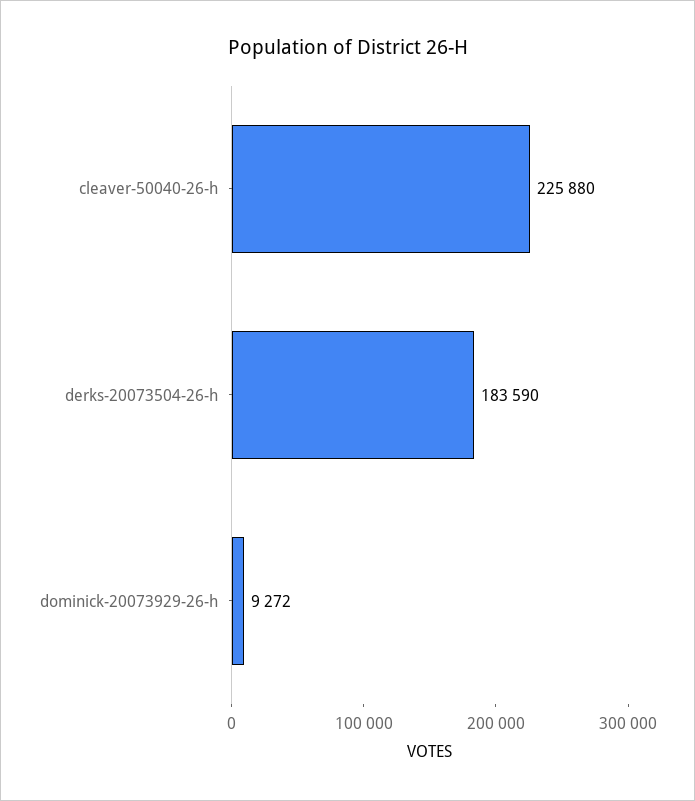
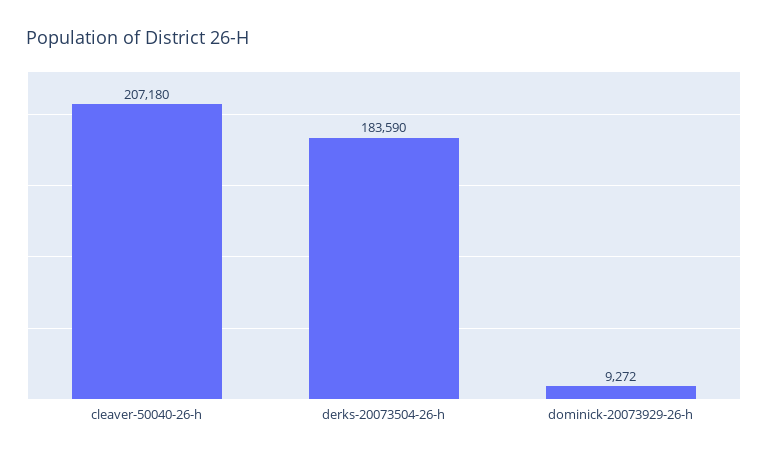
  {
-   "cleaver-50040-26-h": 225880,
+   "cleaver-50040-26-h": 207180,
    "derks-20073504-26-h": 183590,
    "dominick-20073929-26-h": 9272
  }

